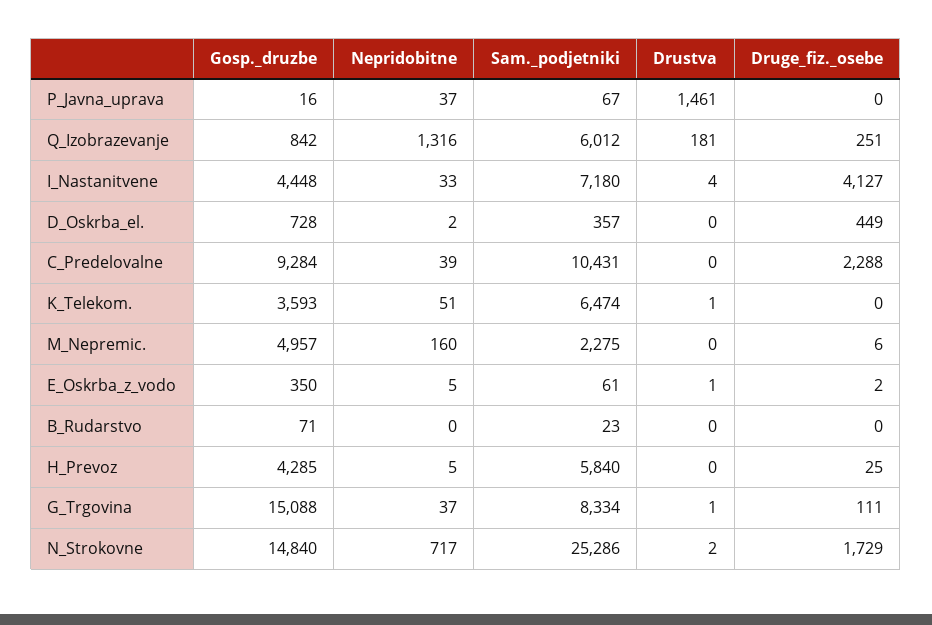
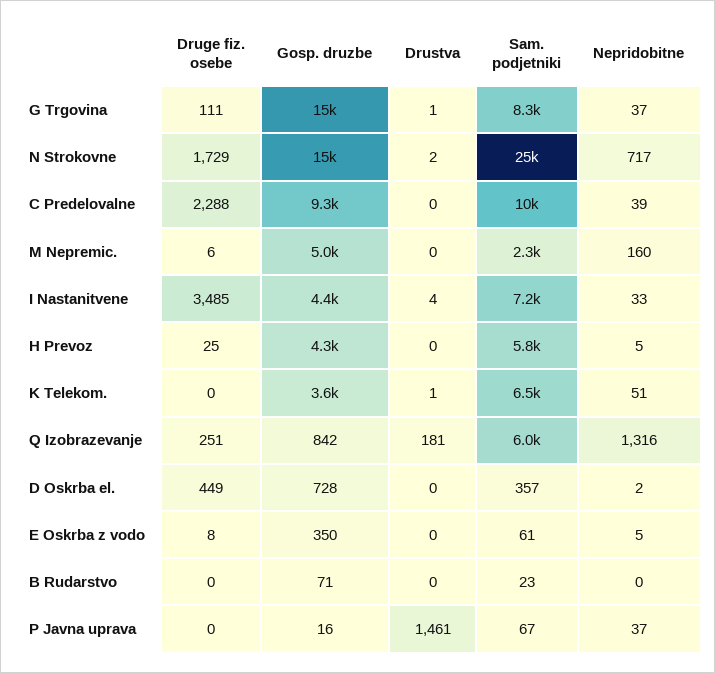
  {
    "Gosp._druzbe": {
      "P_Javna_uprava": 16,
      "Q_Izobrazevanje": 842,
      "I_Nastanitvene": 4448,
      "D_Oskrba_el.": 728,
      "C_Predelovalne": 9284,
      "K_Telekom.": 3593,
      "M_Nepremic.": 4957,
      "E_Oskrba_z_vodo": 350,
      "B_Rudarstvo": 71,
      "H_Prevoz": 4285,
      "G_Trgovina": 15088,
      "N_Strokovne": 14840
    },
    "Nepridobitne": {
      "P_Javna_uprava": 37,
      "Q_Izobrazevanje": 1316,
      "I_Nastanitvene": 33,
      "D_Oskrba_el.": 2,
      "C_Predelovalne": 39,
      "K_Telekom.": 51,
      "M_Nepremic.": 160,
      "E_Oskrba_z_vodo": 5,
      "B_Rudarstvo": 0,
      "H_Prevoz": 5,
      "G_Trgovina": 37,
      "N_Strokovne": 717
    },
    "Sam._podjetniki": {
      "P_Javna_uprava": 67,
      "Q_Izobrazevanje": 6012,
      "I_Nastanitvene": 7180,
      "D_Oskrba_el.": 357,
      "C_Predelovalne": 10431,
      "K_Telekom.": 6474,
      "M_Nepremic.": 2275,
      "E_Oskrba_z_vodo": 61,
      "B_Rudarstvo": 23,
      "H_Prevoz": 5840,
      "G_Trgovina": 8334,
      "N_Strokovne": 25286
    },
    "Drustva": {
      "P_Javna_uprava": 1461,
      "Q_Izobrazevanje": 181,
      "I_Nastanitvene": 4,
      "D_Oskrba_el.": 0,
      "C_Predelovalne": 0,
      "K_Telekom.": 1,
      "M_Nepremic.": 0,
-     "E_Oskrba_z_vodo": 1,
+     "E_Oskrba_z_vodo": 0,
      "B_Rudarstvo": 0,
      "H_Prevoz": 0,
      "G_Trgovina": 1,
      "N_Strokovne": 2
    },
    "Druge_fiz._osebe": {
      "P_Javna_uprava": 0,
      "Q_Izobrazevanje": 251,
-     "I_Nastanitvene": 4127,
+     "I_Nastanitvene": 3485,
      "D_Oskrba_el.": 449,
      "C_Predelovalne": 2288,
      "K_Telekom.": 0,
      "M_Nepremic.": 6,
-     "E_Oskrba_z_vodo": 2,
+     "E_Oskrba_z_vodo": 8,
      "B_Rudarstvo": 0,
      "H_Prevoz": 25,
      "G_Trgovina": 111,
      "N_Strokovne": 1729
    }
  }

